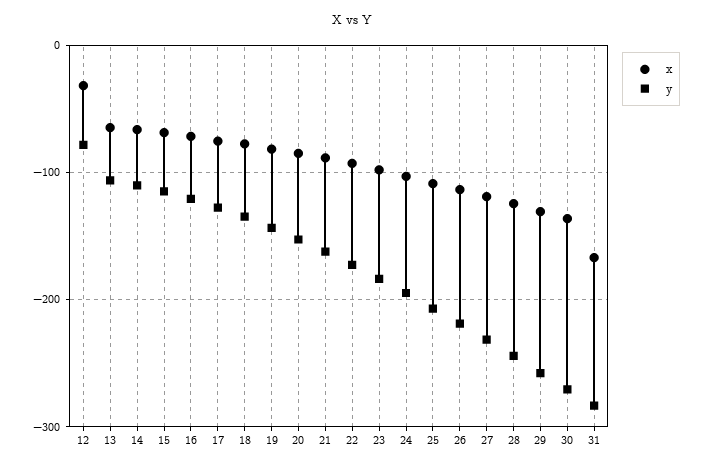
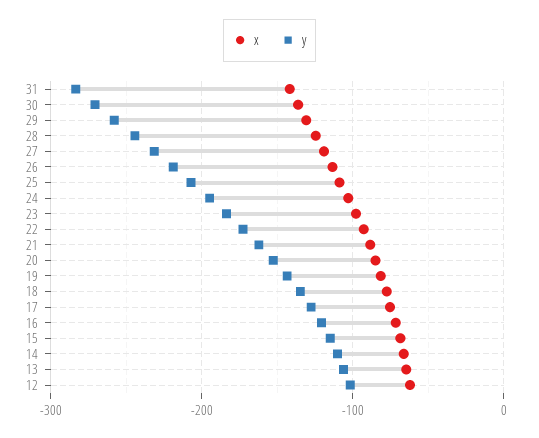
  {
    "x": {
-     "12": -30,
+     "12": -60,
      "13": -60,
      "14": -70,
      "15": -70,
      "16": -70,
      "17": -80,
      "18": -80,
      "19": -80,
      "20": -90,
      "21": -90,
      "22": -90,
      "23": -100,
      "24": -100,
      "25": -110,
      "26": -110,
      "27": -120,
      "28": -120,
      "29": -130,
      "30": -140,
-     "31": -170
+     "31": -140
    },
    "y": {
-     "12": -80,
+     "12": -100,
      "13": -110,
      "14": -110,
      "15": -120,
      "16": -120,
      "17": -130,
      "18": -130,
      "19": -140,
      "20": -150,
      "21": -160,
      "22": -170,
      "23": -180,
      "24": -190,
      "25": -210,
      "26": -220,
      "27": -230,
      "28": -240,
      "29": -260,
      "30": -270,
      "31": -280
    }
  }

